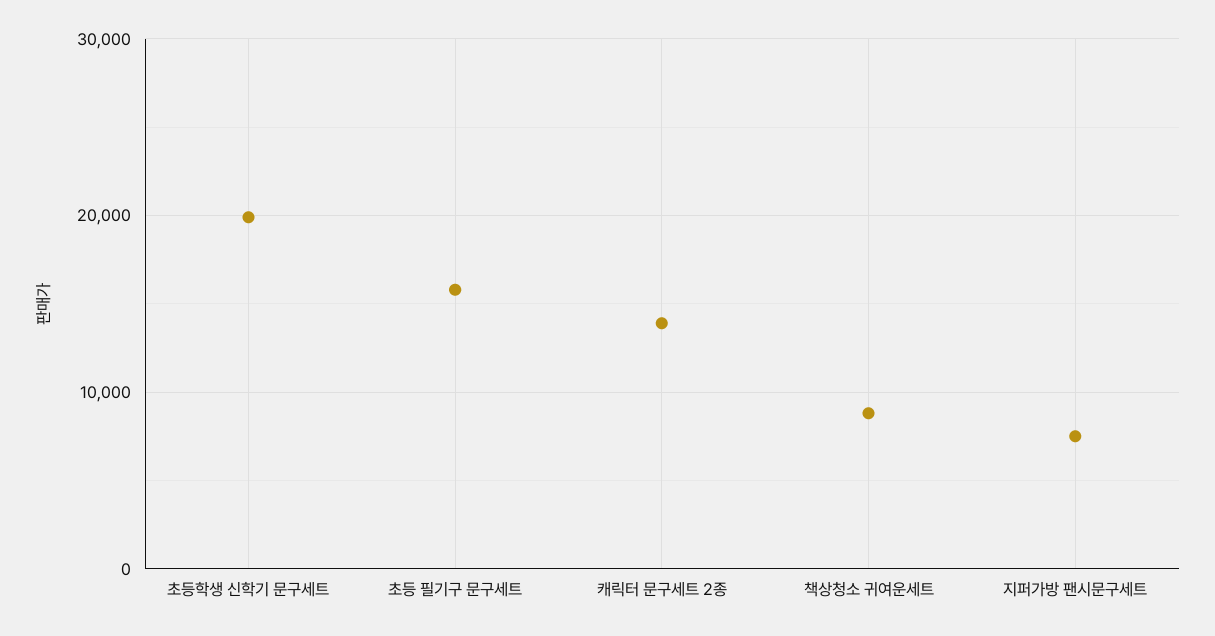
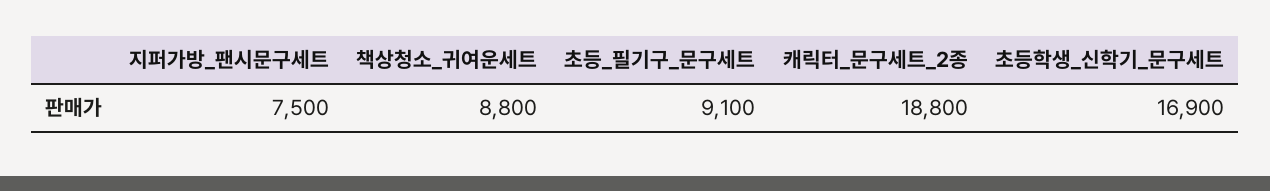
  {
-   "초등학생 신학기 문구세트": 20000,
+   "초등학생 신학기 문구세트": 16900,
-   "초등 필기구 문구세트": 16000,
+   "초등 필기구 문구세트": 9100,
-   "캐릭터 문구세트 2종": 14000,
+   "캐릭터 문구세트 2종": 18800,
    "책상청소 귀여운세트": 8800,
    "지퍼가방 팬시문구세트": 7500
  }

